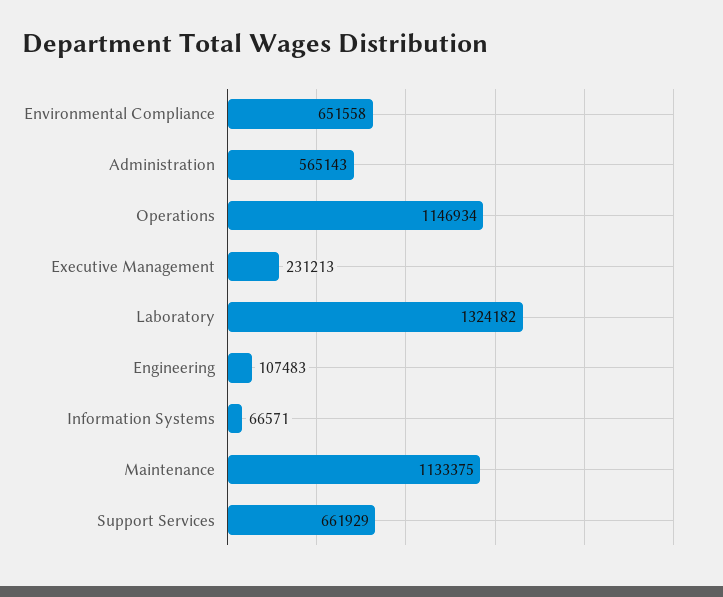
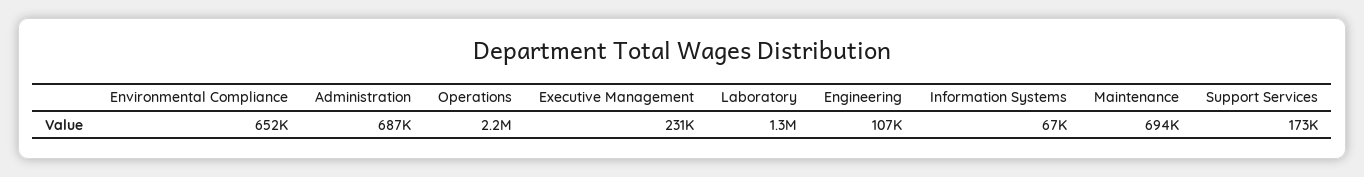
  {
    "Environmental Compliance": 651558,
-   "Administration": 565143,
+   "Administration": 687000,
-   "Operations": 1146934,
+   "Operations": 2200000,
    "Executive Management": 231213,
    "Laboratory": 1324182,
    "Engineering": 107483,
    "Information Systems": 66571,
-   "Maintenance": 1133375,
+   "Maintenance": 694000,
-   "Support Services": 661929
+   "Support Services": 173000
  }

